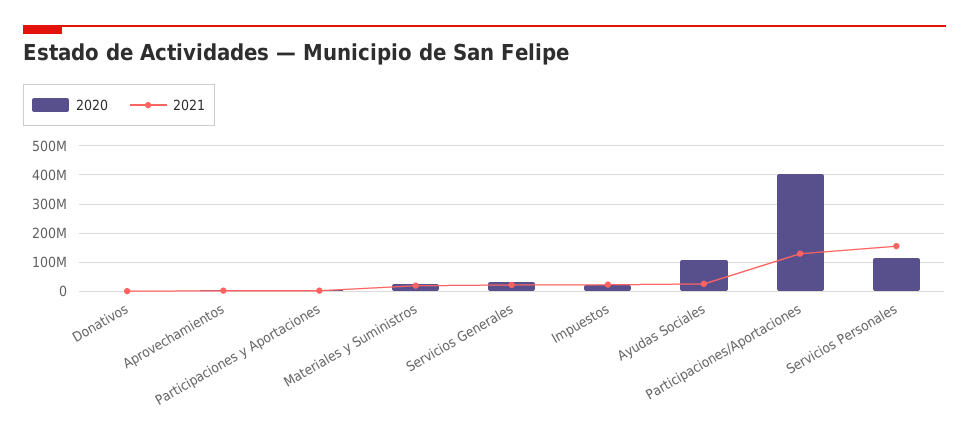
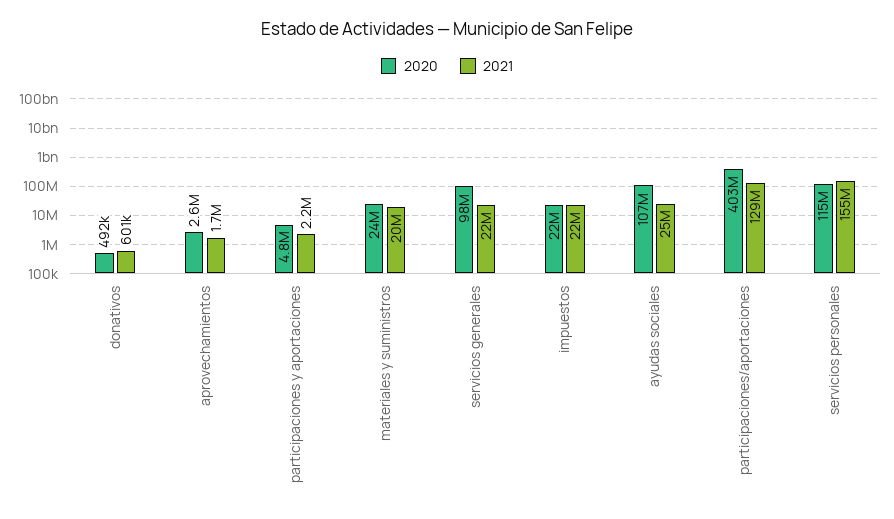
  {
    "2020": {
      "Donativos": 492000,
      "Aprovechamientos": 2600000,
      "Participaciones y Aportaciones": 4800000,
      "Materiales y Suministros": 24000000,
-     "Servicios Generales": 25000000,
+     "Servicios Generales": 98000000,
      "Impuestos": 22000000,
      "Ayudas Sociales": 107000000,
      "Participaciones/Aportaciones": 403000000,
      "Servicios Personales": 115000000
    },
    "2021": {
      "Donativos": 601000,
      "Aprovechamientos": 1700000,
      "Participaciones y Aportaciones": 2200000,
      "Materiales y Suministros": 20000000,
      "Servicios Generales": 22000000,
      "Impuestos": 22000000,
      "Ayudas Sociales": 25000000,
      "Participaciones/Aportaciones": 129000000,
      "Servicios Personales": 155000000
    }
  }

